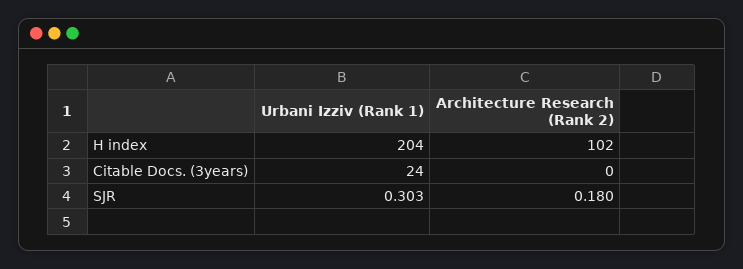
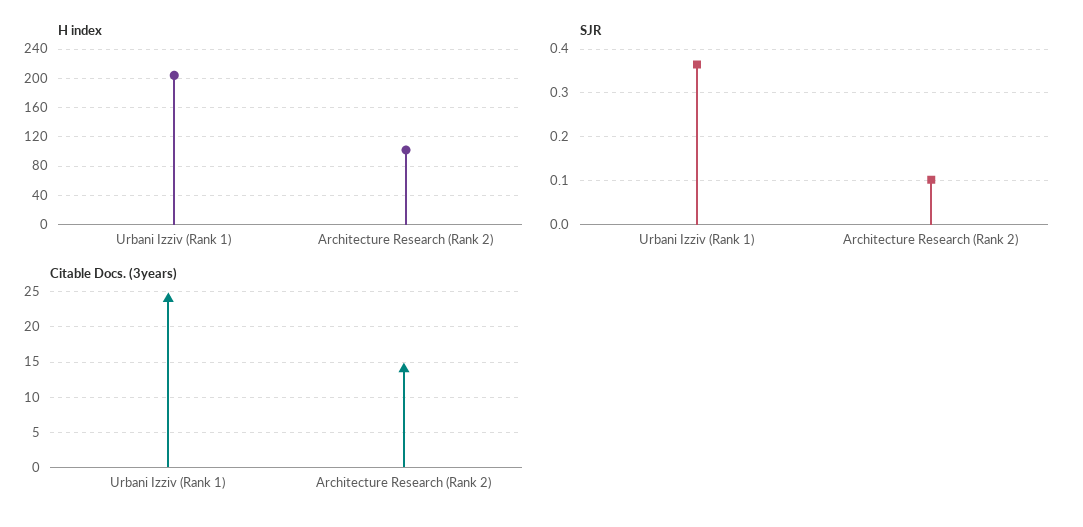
  {
    "H index": {
      "Urbani Izziv (Rank 1)": 204,
      "Architecture Research (Rank 2)": 102
    },
    "Citable Docs. (3years)": {
      "Urbani Izziv (Rank 1)": 24,
-     "Architecture Research (Rank 2)": 0
+     "Architecture Research (Rank 2)": 14
    },
    "SJR": {
-     "Urbani Izziv (Rank 1)": 0.303,
+     "Urbani Izziv (Rank 1)": 0.36,
-     "Architecture Research (Rank 2)": 0.18
+     "Architecture Research (Rank 2)": 0.1
    }
  }

